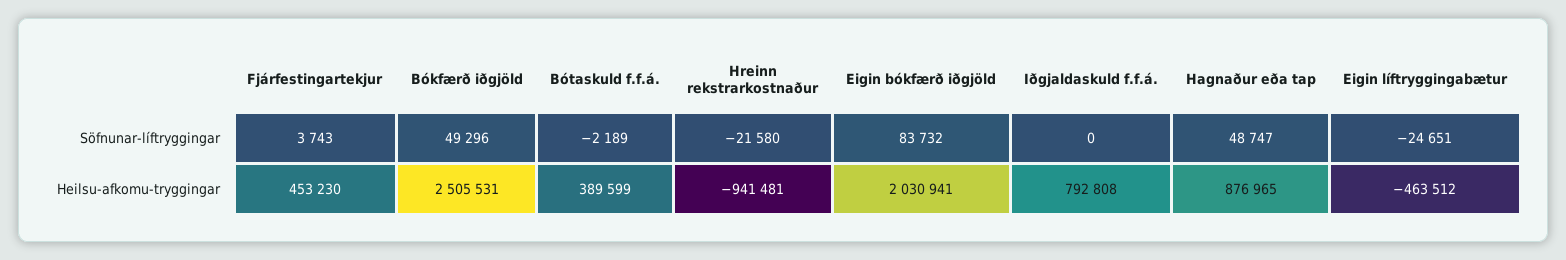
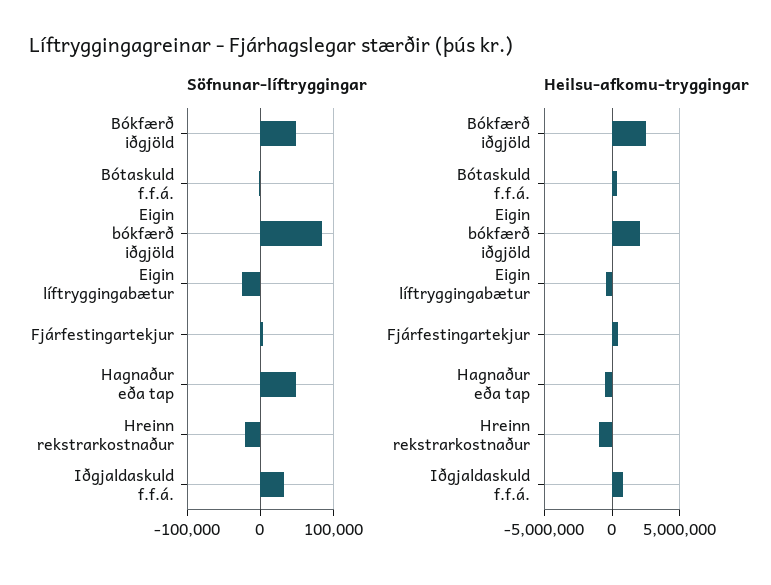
  {
    "Söfnunar-líftryggingar": {
      "Fjárfestingartekjur": 3743,
      "Bókfærð iðgjöld": 49296,
      "Bótaskuld f.f.á.": -2189,
      "Hreinn rekstrarkostnaður": -21580,
      "Eigin bókfærð iðgjöld": 83732,
-     "Iðgjaldaskuld f.f.á.": 0,
+     "Iðgjaldaskuld f.f.á.": 30000,
      "Hagnaður eða tap": 48747,
      "Eigin líftryggingabætur": -24651
    },
    "Heilsu-afkomu-tryggingar": {
      "Fjárfestingartekjur": 453230,
      "Bókfærð iðgjöld": 2505531,
      "Bótaskuld f.f.á.": 389599,
      "Hreinn rekstrarkostnaður": -941481,
      "Eigin bókfærð iðgjöld": 2030941,
      "Iðgjaldaskuld f.f.á.": 792808,
-     "Hagnaður eða tap": 876965,
+     "Hagnaður eða tap": -500000,
      "Eigin líftryggingabætur": -463512
    }
  }

